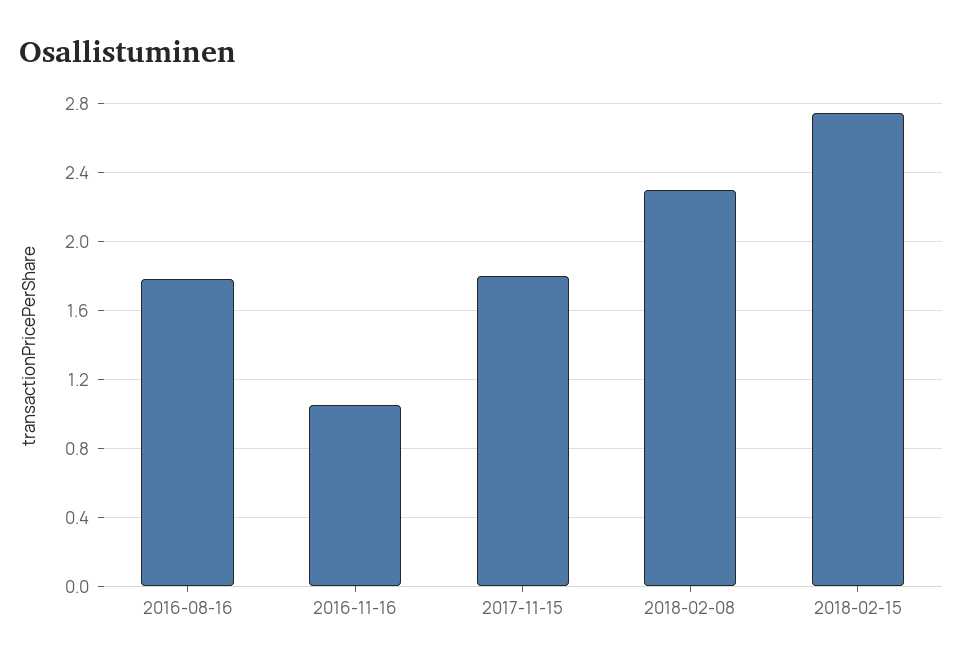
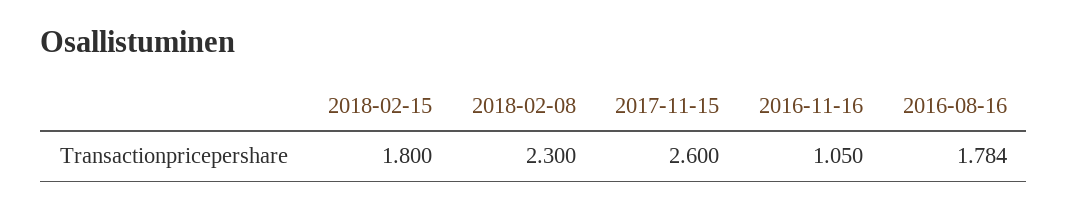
  {
    "2016-08-16": 1.784,
    "2016-11-16": 1.05,
-   "2017-11-15": 1.8,
+   "2017-11-15": 2.6,
    "2018-02-08": 2.3,
-   "2018-02-15": 2.75
+   "2018-02-15": 1.8
  }

